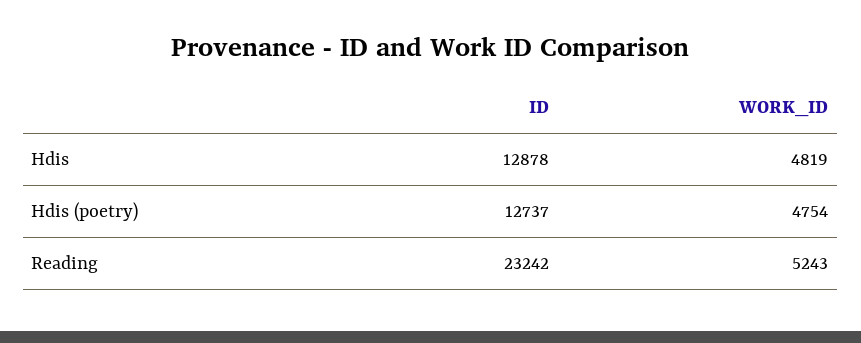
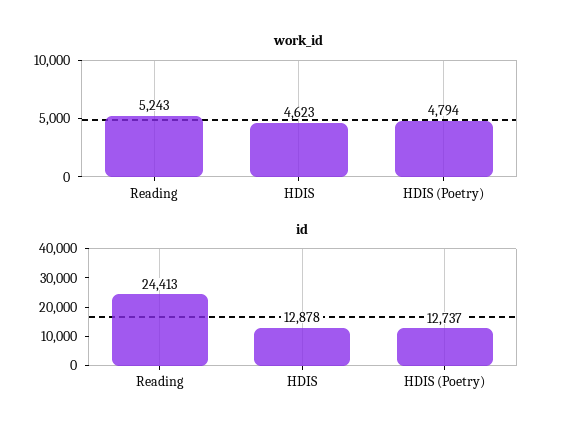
  {
    "ID": {
      "Hdis": 12878,
      "Hdis (poetry)": 12737,
-     "Reading": 23242
+     "Reading": 24413
    },
    "WORK_ID": {
-     "Hdis": 4819,
+     "Hdis": 4623,
-     "Hdis (poetry)": 4754,
+     "Hdis (poetry)": 4794,
      "Reading": 5243
    }
  }

